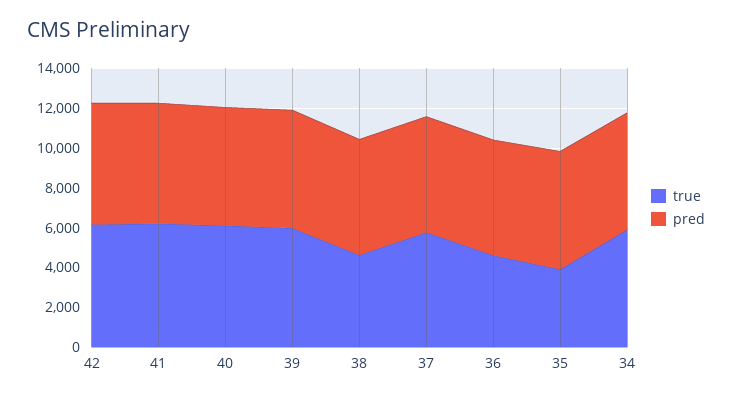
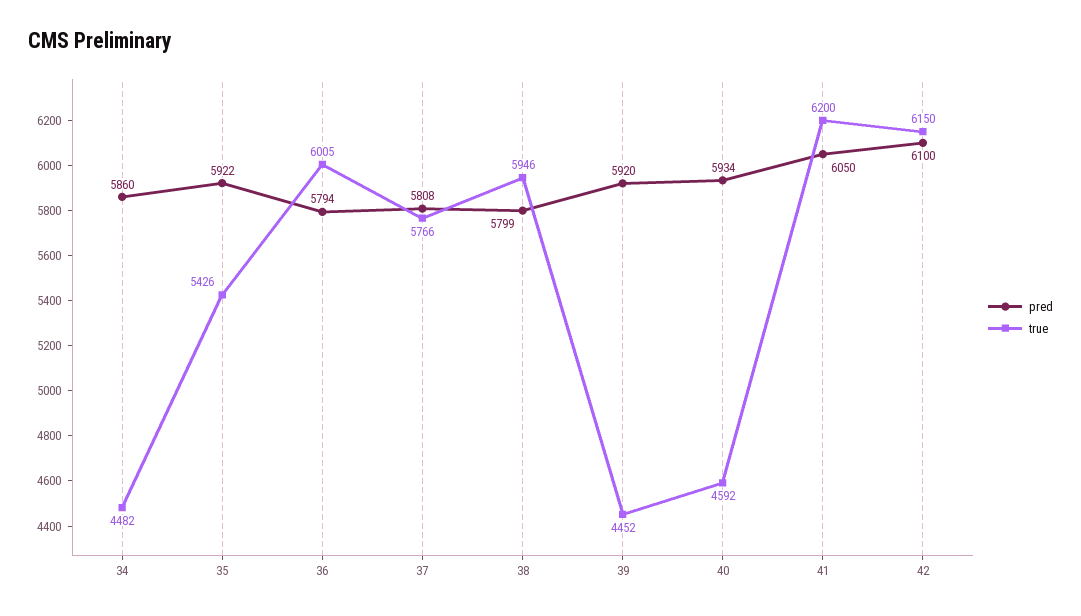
  {
    "true": {
      "42": 6150,
      "41": 6200,
-     "40": 6000,
+     "40": 4592,
-     "39": 6000,
+     "39": 4452,
-     "38": 4500,
+     "38": 5946,
      "37": 5766,
-     "36": 4500,
+     "36": 6005,
-     "35": 4000,
+     "35": 5426,
-     "34": 6000
+     "34": 4482
    },
    "pred": {
      "42": 6100,
      "41": 6050,
      "40": 5934,
      "39": 5920,
      "38": 5799,
      "37": 5808,
      "36": 5794,
      "35": 5922,
      "34": 5860
    }
  }

